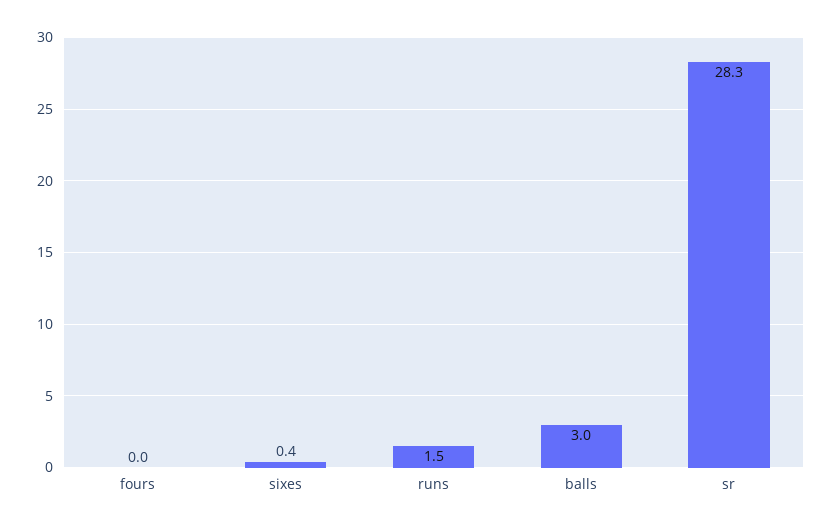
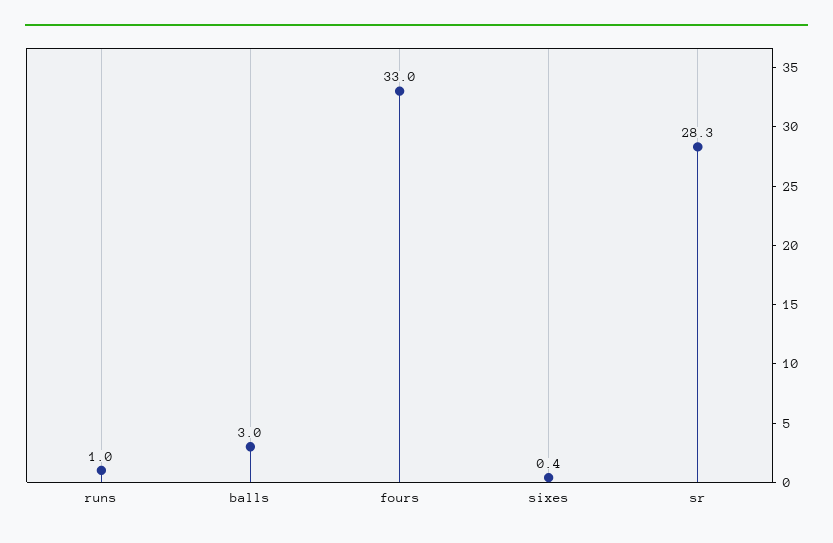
  {
-   "fours": 0,
+   "fours": 33,
    "sixes": 0.4,
-   "runs": 1.5,
+   "runs": 1,
    "balls": 3,
    "sr": 28.3
  }

